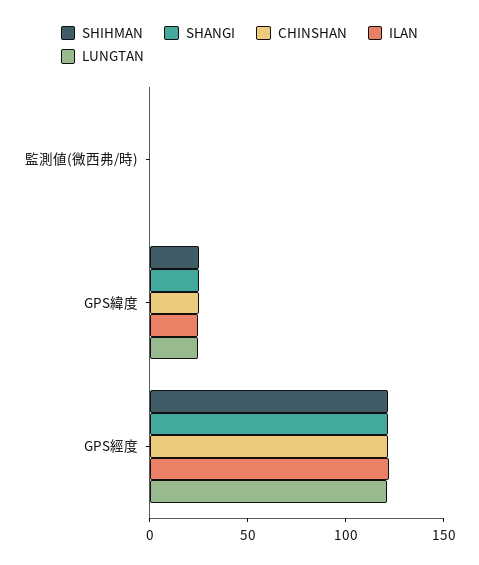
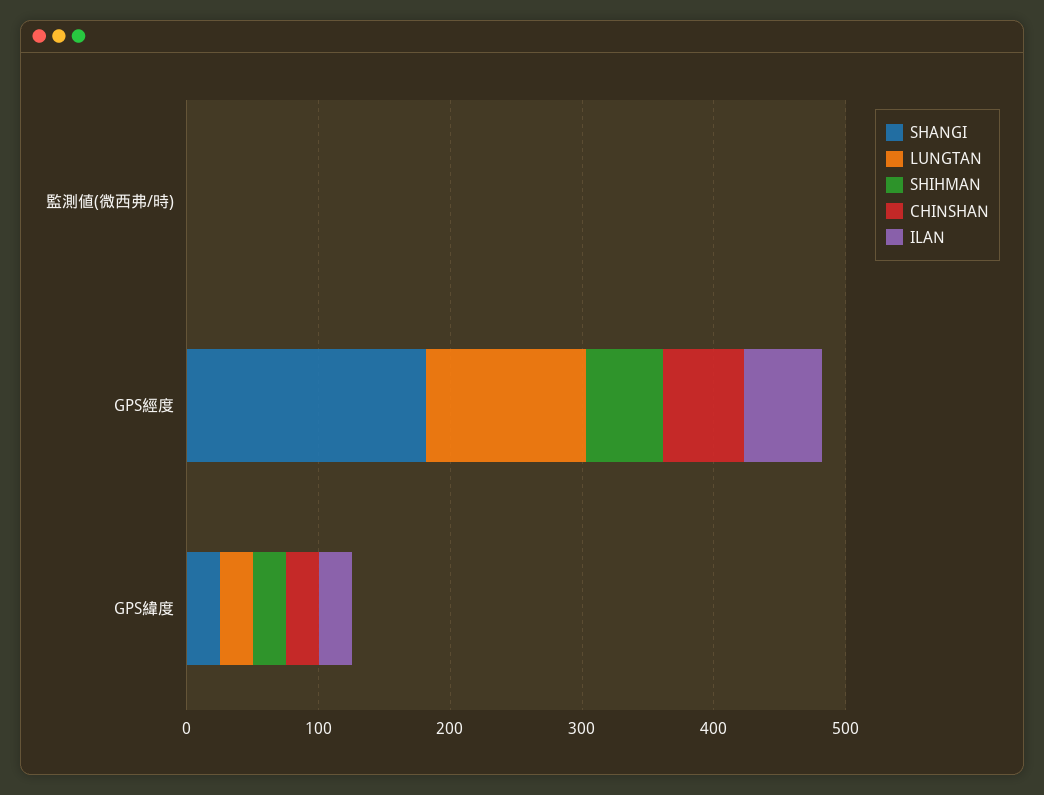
  {
    "SHIHMAN": {
      "監測値(微西弗/時)": 0,
      "GPS緯度": 30,
-     "GPS經度": 120
+     "GPS經度": 60
    },
    "SHANGI": {
      "監測値(微西弗/時)": 0,
      "GPS緯度": 30,
-     "GPS經度": 120
+     "GPS經度": 180
    },
    "CHINSHAN": {
      "監測値(微西弗/時)": 0,
      "GPS緯度": 30,
-     "GPS經度": 120
+     "GPS經度": 60
    },
    "ILAN": {
      "監測値(微西弗/時)": 0,
      "GPS緯度": 20,
-     "GPS經度": 120
+     "GPS經度": 60
    },
    "LUNGTAN": {
      "監測値(微西弗/時)": 0,
      "GPS緯度": 20,
      "GPS經度": 120
    }
  }

